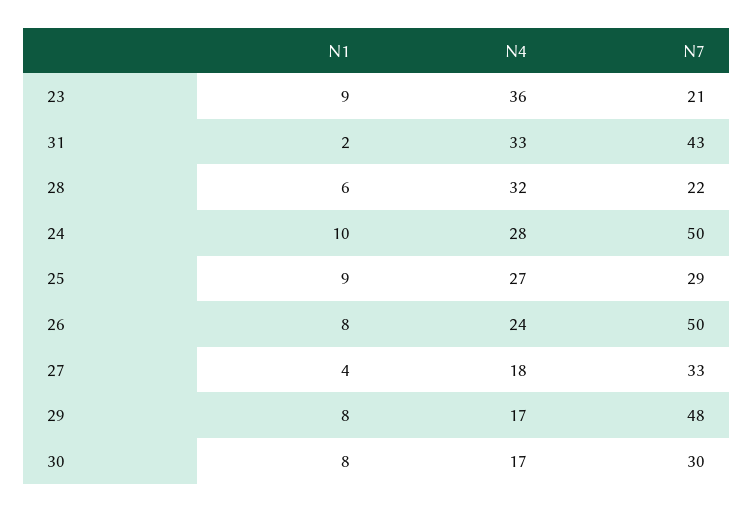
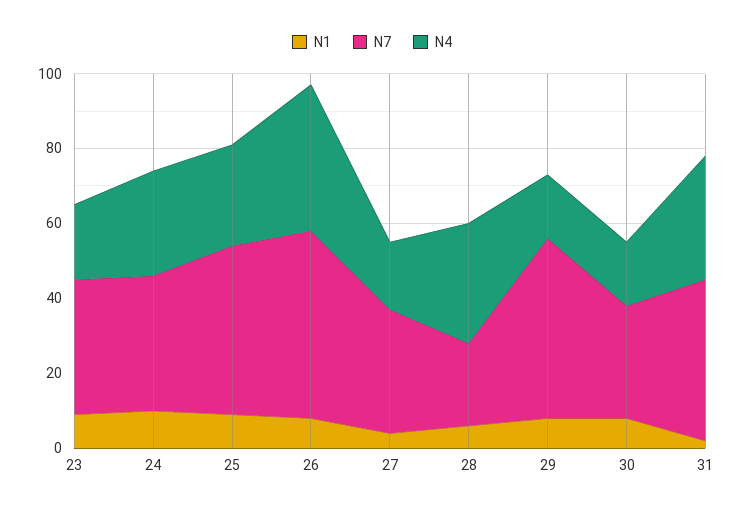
  {
    "N1": {
      "23": 9,
      "31": 2,
      "28": 6,
      "24": 10,
      "25": 9,
      "26": 8,
      "27": 4,
      "29": 8,
      "30": 8
    },
    "N4": {
-     "23": 36,
+     "23": 20,
      "31": 33,
      "28": 32,
      "24": 28,
      "25": 27,
-     "26": 24,
+     "26": 40,
      "27": 18,
      "29": 17,
      "30": 17
    },
    "N7": {
-     "23": 21,
+     "23": 35,
      "31": 43,
      "28": 22,
-     "24": 50,
+     "24": 35,
-     "25": 29,
+     "25": 45,
      "26": 50,
      "27": 33,
      "29": 48,
      "30": 30
    }
  }

